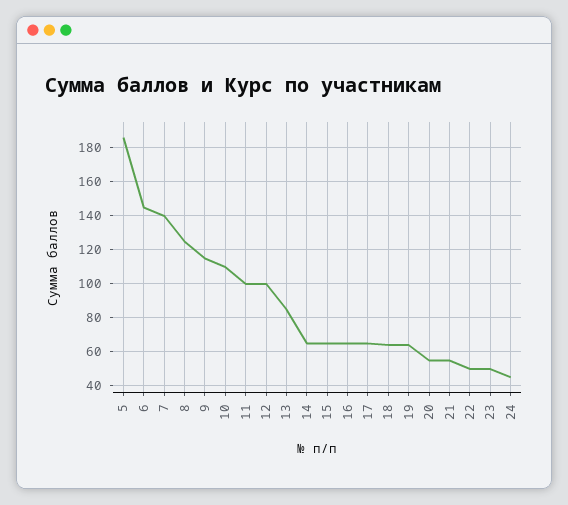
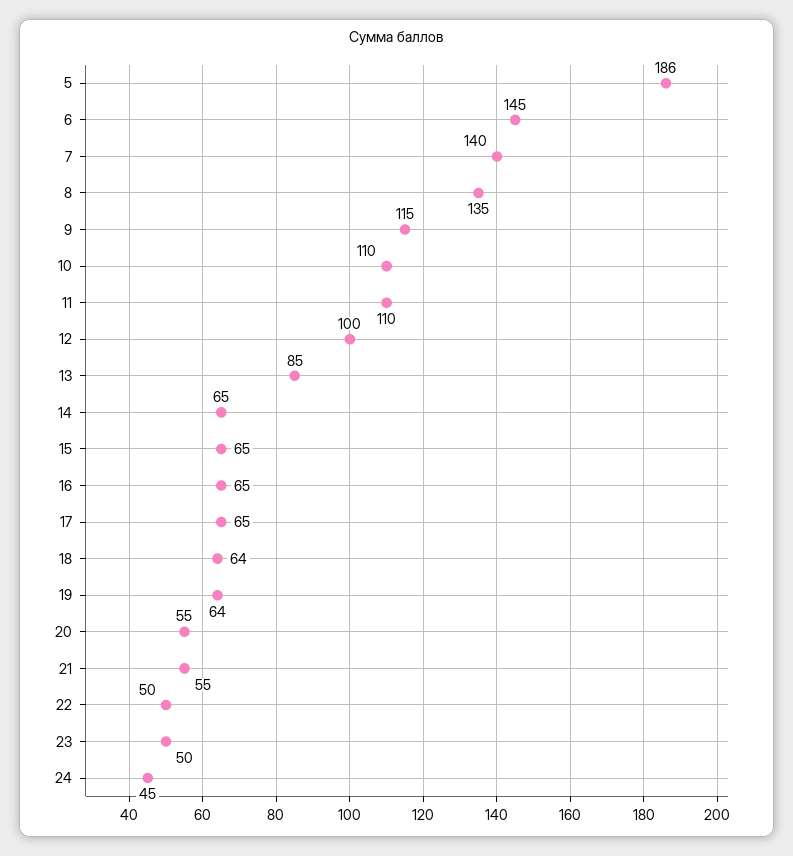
  {
    "5": 186,
    "6": 145,
    "7": 140,
-   "8": 125,
+   "8": 135,
    "9": 115,
    "10": 110,
-   "11": 100,
+   "11": 110,
    "12": 100,
    "13": 85,
    "14": 65,
    "15": 65,
    "16": 65,
    "17": 65,
    "18": 64,
    "19": 64,
    "20": 55,
    "21": 55,
    "22": 50,
    "23": 50,
    "24": 45
  }

